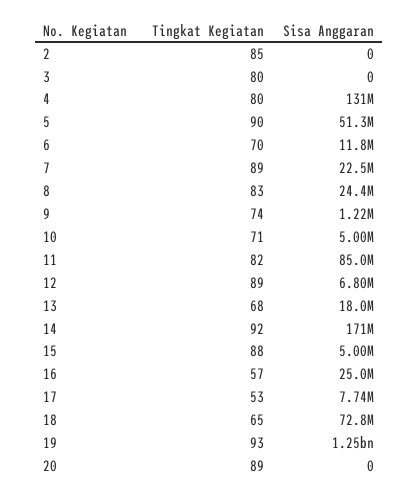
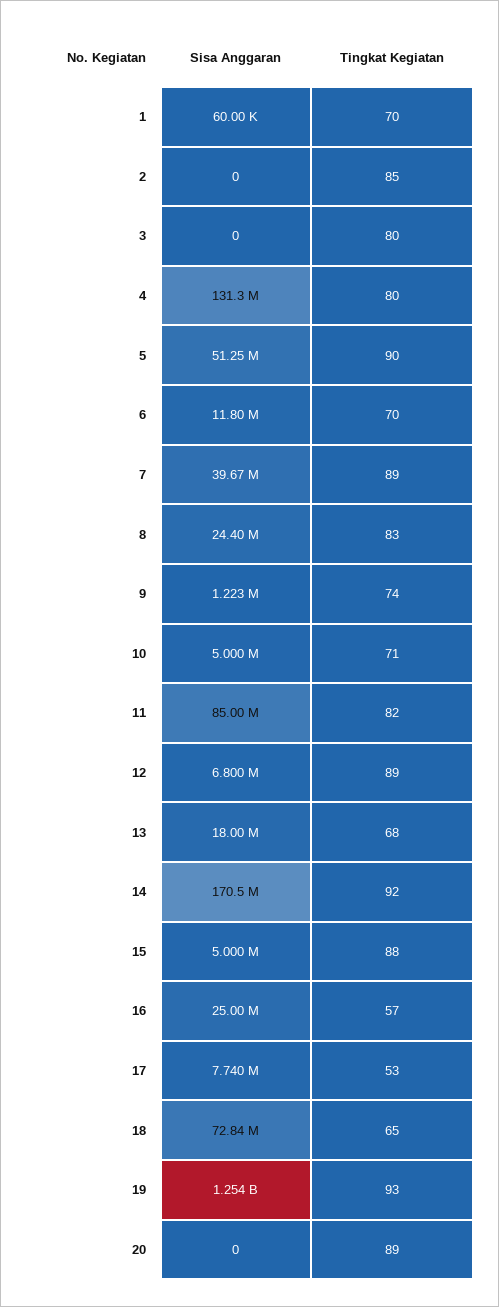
  {
    "Tingkat Kegiatan": {
      "2": 85,
      "3": 80,
      "4": 80,
      "5": 90,
      "6": 70,
      "7": 89,
      "8": 83,
      "9": 74,
      "10": 71,
      "11": 82,
      "12": 89,
      "13": 68,
      "14": 92,
      "15": 88,
      "16": 57,
      "17": 53,
      "18": 65,
      "19": 93,
-     "20": 89
+     "20": 89,
+     "1": 70
    },
    "Sisa Anggaran": {
      "2": 0,
      "3": 0,
      "4": 131300000,
      "5": 51250000,
      "6": 11800000,
-     "7": 22500000,
+     "7": 39670000,
      "8": 24400000,
      "9": 1223000,
      "10": 5000000,
      "11": 85000000,
      "12": 6800000,
      "13": 18000000,
      "14": 170500000,
      "15": 5000000,
      "16": 25000000,
      "17": 7740000,
      "18": 72840000,
      "19": 1254000000,
-     "20": 0
+     "20": 0,
+     "1": 60000
    }
  }

